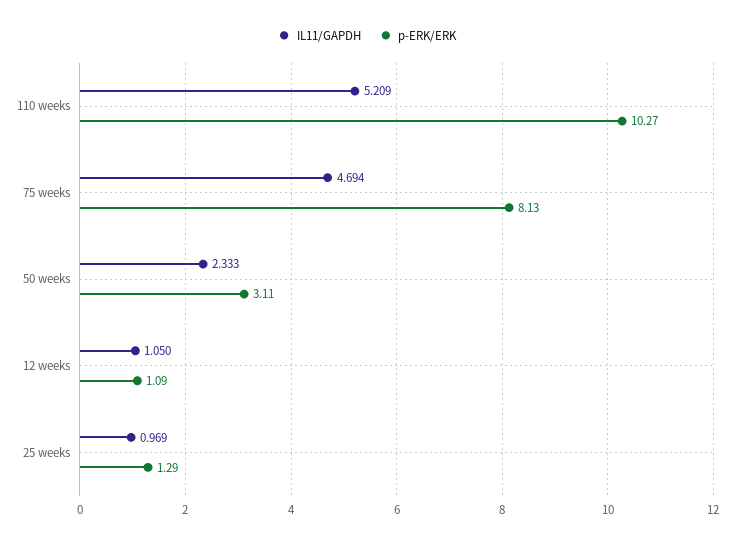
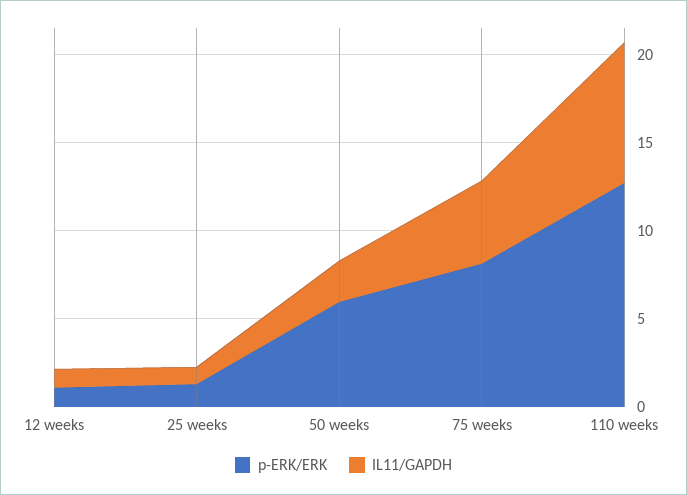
  {
    "IL11/GAPDH": {
-     "110 weeks": 5.209,
+     "110 weeks": 8,
      "75 weeks": 4.694,
      "50 weeks": 2.333,
      "12 weeks": 1.05,
      "25 weeks": 0.969
    },
    "p-ERK/ERK": {
-     "110 weeks": 10.27,
+     "110 weeks": 13,
      "75 weeks": 8.13,
-     "50 weeks": 3.11,
+     "50 weeks": 6,
      "12 weeks": 1.09,
      "25 weeks": 1.29
    }
  }

